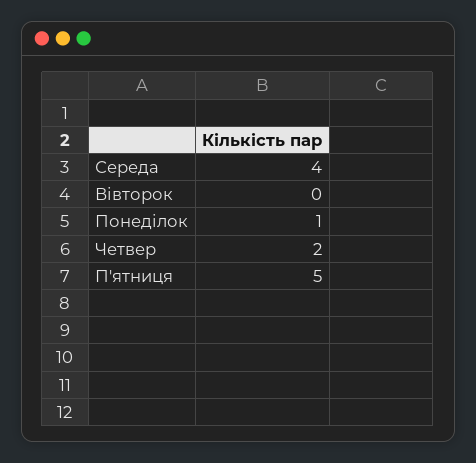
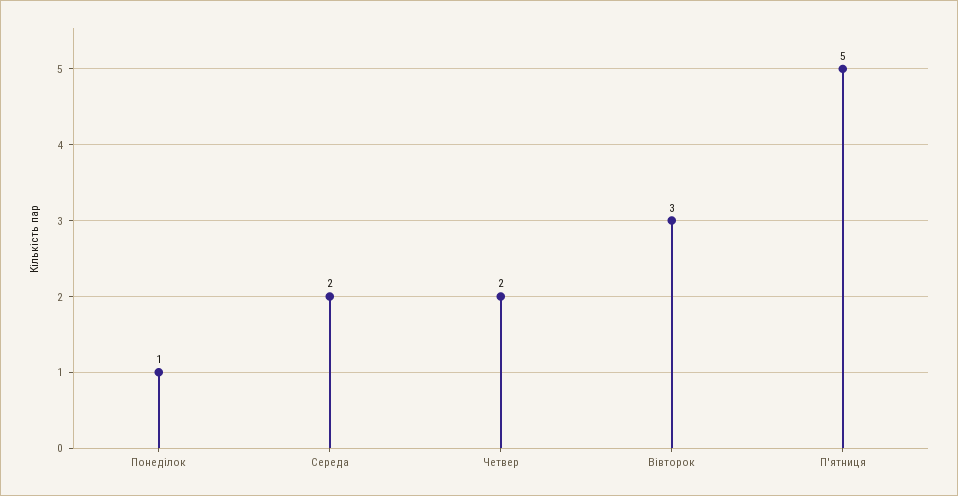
  {
-   "Середа": 4,
+   "Середа": 2,
-   "Вівторок": 0,
+   "Вівторок": 3,
    "Понеділок": 1,
    "Четвер": 2,
    "П'ятниця": 5
  }

